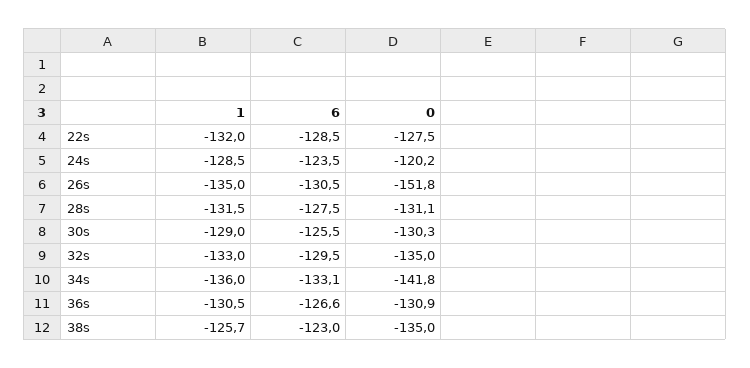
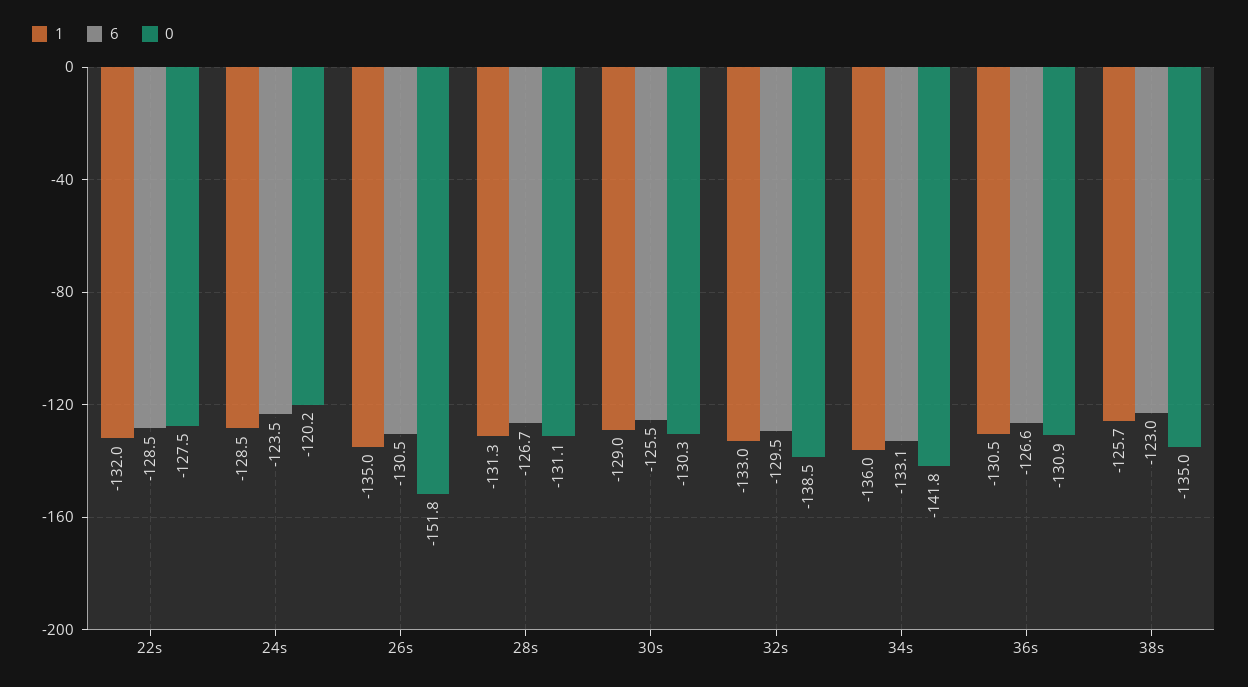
  {
    "1": {
      "22s": -132,
      "24s": -128.5,
      "26s": -135,
-     "28s": -131.5,
+     "28s": -131.3,
      "30s": -129,
      "32s": -133,
      "34s": -136,
      "36s": -130.5,
      "38s": -125.7
    },
    "6": {
      "22s": -128.5,
      "24s": -123.5,
      "26s": -130.5,
-     "28s": -127.5,
+     "28s": -126.7,
      "30s": -125.5,
      "32s": -129.5,
      "34s": -133.1,
      "36s": -126.6,
      "38s": -123
    },
    "0": {
      "22s": -127.5,
      "24s": -120.2,
      "26s": -151.8,
      "28s": -131.1,
      "30s": -130.3,
-     "32s": -135,
+     "32s": -138.5,
      "34s": -141.8,
      "36s": -130.9,
      "38s": -135
    }
  }

